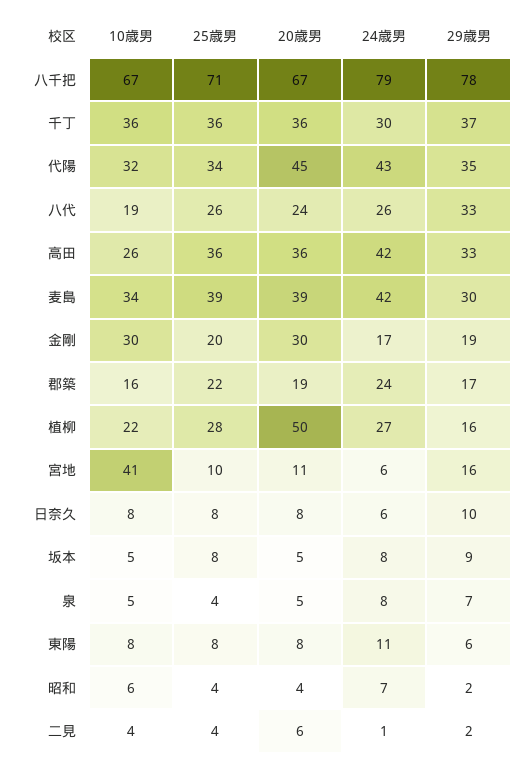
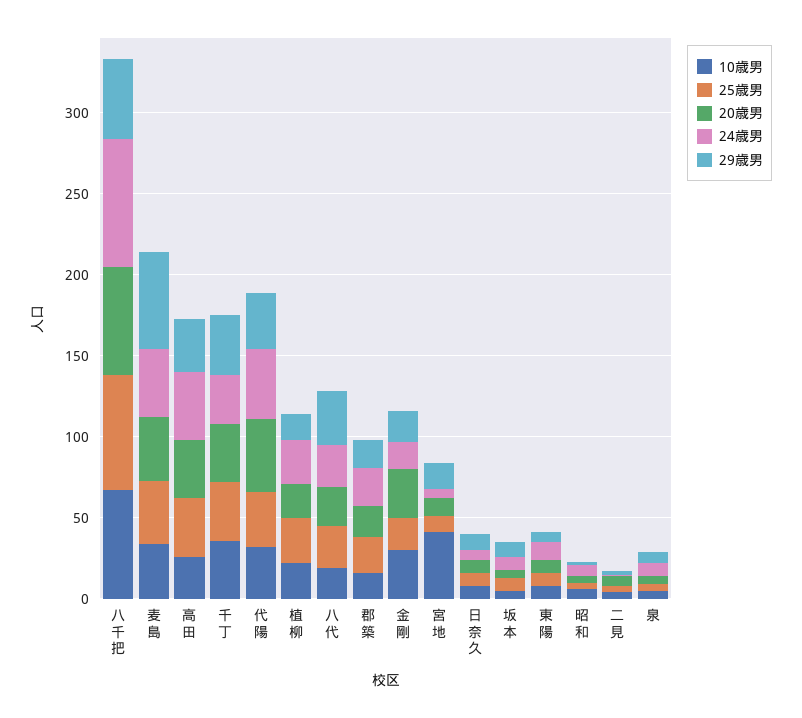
  {
    "10歳男": {
      "八千把": 67,
      "千丁": 36,
      "代陽": 32,
      "八代": 19,
      "高田": 26,
      "麦島": 34,
      "金剛": 30,
      "郡築": 16,
      "植柳": 22,
      "宮地": 41,
      "日奈久": 8,
      "坂本": 5,
      "泉": 5,
      "東陽": 8,
      "昭和": 6,
      "二見": 4
    },
    "25歳男": {
      "八千把": 71,
      "千丁": 36,
      "代陽": 34,
      "八代": 26,
      "高田": 36,
      "麦島": 39,
      "金剛": 20,
      "郡築": 22,
      "植柳": 28,
      "宮地": 10,
      "日奈久": 8,
      "坂本": 8,
      "泉": 4,
      "東陽": 8,
      "昭和": 4,
      "二見": 4
    },
    "20歳男": {
      "八千把": 67,
      "千丁": 36,
      "代陽": 45,
      "八代": 24,
      "高田": 36,
      "麦島": 39,
      "金剛": 30,
      "郡築": 19,
-     "植柳": 50,
+     "植柳": 20,
      "宮地": 11,
      "日奈久": 8,
      "坂本": 5,
      "泉": 5,
      "東陽": 8,
      "昭和": 4,
      "二見": 6
    },
    "24歳男": {
      "八千把": 79,
      "千丁": 30,
      "代陽": 43,
      "八代": 26,
      "高田": 42,
      "麦島": 42,
      "金剛": 17,
      "郡築": 24,
      "植柳": 27,
      "宮地": 6,
      "日奈久": 6,
      "坂本": 8,
      "泉": 8,
      "東陽": 11,
      "昭和": 7,
      "二見": 1
    },
    "29歳男": {
-     "八千把": 78,
+     "八千把": 50,
      "千丁": 37,
      "代陽": 35,
      "八代": 33,
      "高田": 33,
-     "麦島": 30,
+     "麦島": 60,
      "金剛": 19,
      "郡築": 17,
      "植柳": 16,
      "宮地": 16,
      "日奈久": 10,
      "坂本": 9,
      "泉": 7,
      "東陽": 6,
      "昭和": 2,
      "二見": 2
    }
  }

